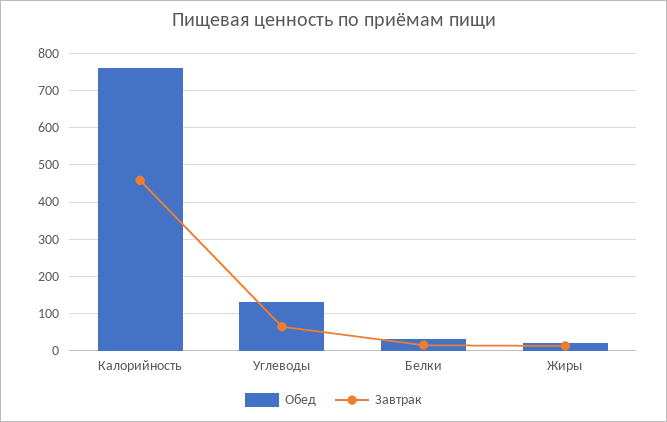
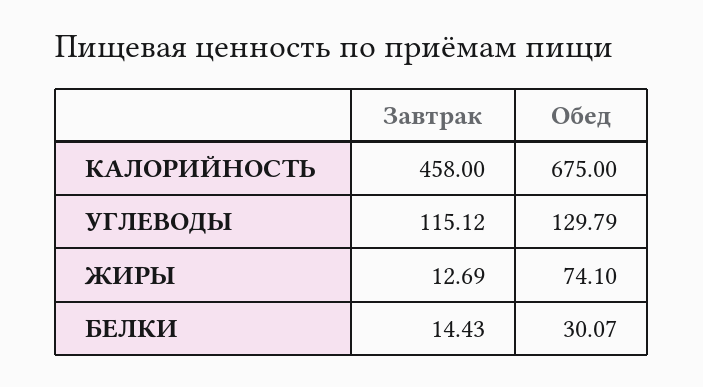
  {
    "Обед": {
-     "Калорийность": 760,
+     "Калорийность": 675,
      "Углеводы": 129.79,
      "Белки": 30.07,
-     "Жиры": 20
+     "Жиры": 74.1
    },
    "Завтрак": {
      "Калорийность": 458,
-     "Углеводы": 60,
+     "Углеводы": 115.12,
      "Белки": 14.43,
      "Жиры": 12.69
    }
  }

